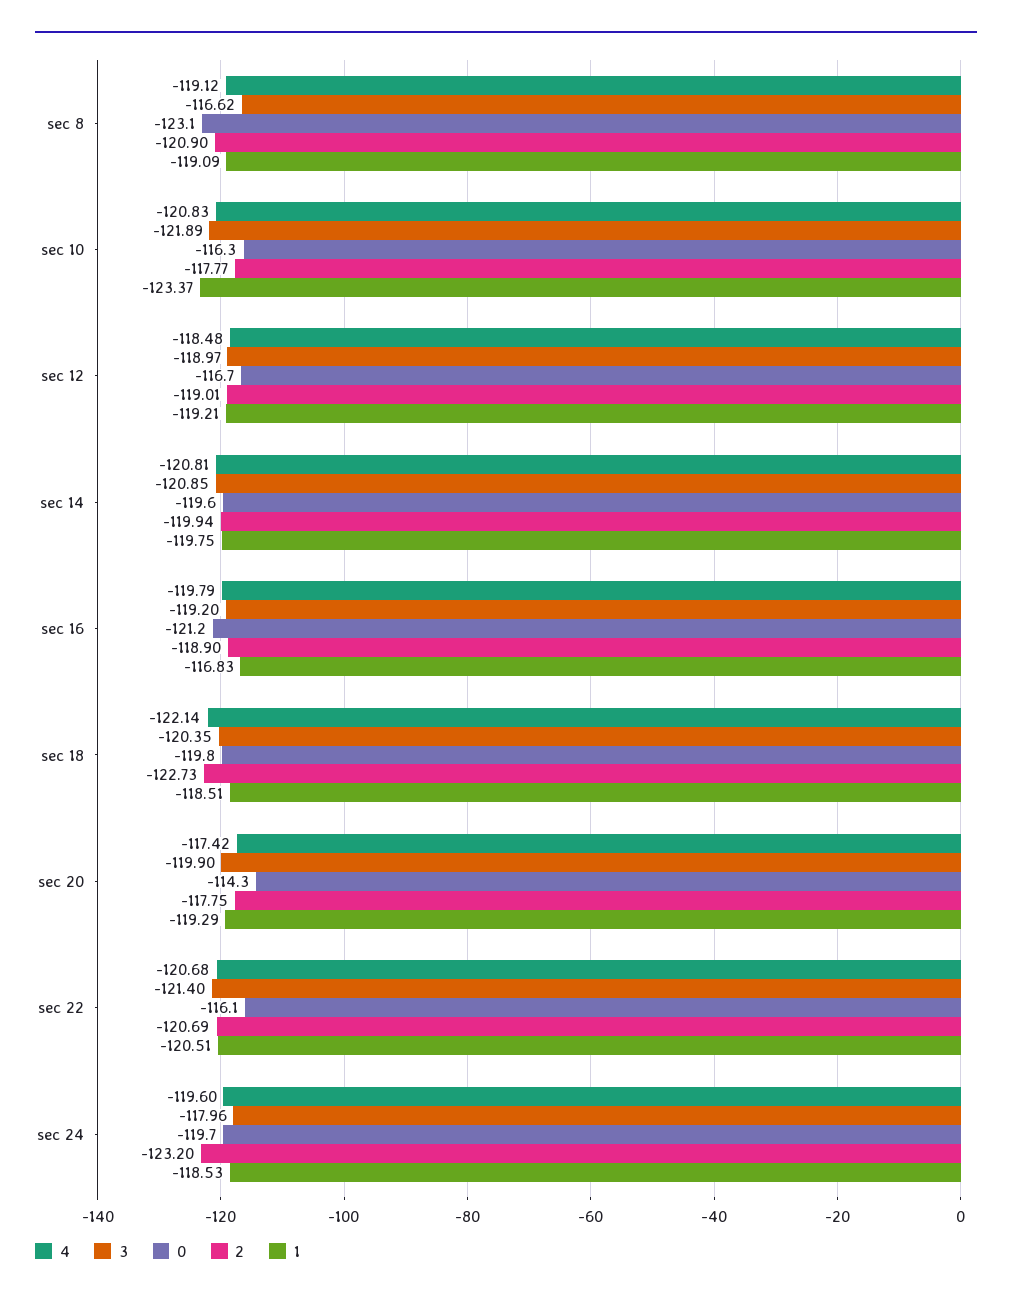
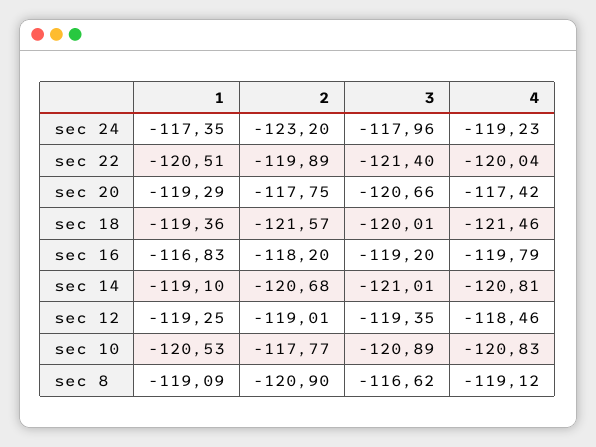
  {
    "4": {
      "sec 8": -119.12,
      "sec 10": -120.83,
-     "sec 12": -118.48,
+     "sec 12": -118.46,
      "sec 14": -120.81,
      "sec 16": -119.79,
-     "sec 18": -122.14,
+     "sec 18": -121.46,
      "sec 20": -117.42,
-     "sec 22": -120.68,
+     "sec 22": -120.04,
-     "sec 24": -119.6
+     "sec 24": -119.23
    },
    "3": {
      "sec 8": -116.62,
-     "sec 10": -121.89,
+     "sec 10": -120.89,
-     "sec 12": -118.97,
+     "sec 12": -119.35,
-     "sec 14": -120.85,
+     "sec 14": -121.01,
      "sec 16": -119.2,
-     "sec 18": -120.35,
+     "sec 18": -120.01,
-     "sec 20": -119.9,
+     "sec 20": -120.66,
      "sec 22": -121.4,
      "sec 24": -117.96
    },
-   "0": {
-     "sec 8": -123.1,
-     "sec 10": -116.3,
-     "sec 12": -116.7,
-     "sec 14": -119.6,
-     "sec 16": -121.2,
-     "sec 18": -119.8,
-     "sec 20": -114.3,
-     "sec 22": -116.1,
-     "sec 24": -119.7
-   },
    "2": {
      "sec 8": -120.9,
      "sec 10": -117.77,
      "sec 12": -119.01,
-     "sec 14": -119.94,
+     "sec 14": -120.68,
-     "sec 16": -118.9,
+     "sec 16": -118.2,
-     "sec 18": -122.73,
+     "sec 18": -121.57,
      "sec 20": -117.75,
-     "sec 22": -120.69,
+     "sec 22": -119.89,
      "sec 24": -123.2
    },
    "1": {
      "sec 8": -119.09,
-     "sec 10": -123.37,
+     "sec 10": -120.53,
-     "sec 12": -119.21,
+     "sec 12": -119.25,
-     "sec 14": -119.75,
+     "sec 14": -119.1,
      "sec 16": -116.83,
-     "sec 18": -118.51,
+     "sec 18": -119.36,
      "sec 20": -119.29,
      "sec 22": -120.51,
-     "sec 24": -118.53
+     "sec 24": -117.35
    }
  }

